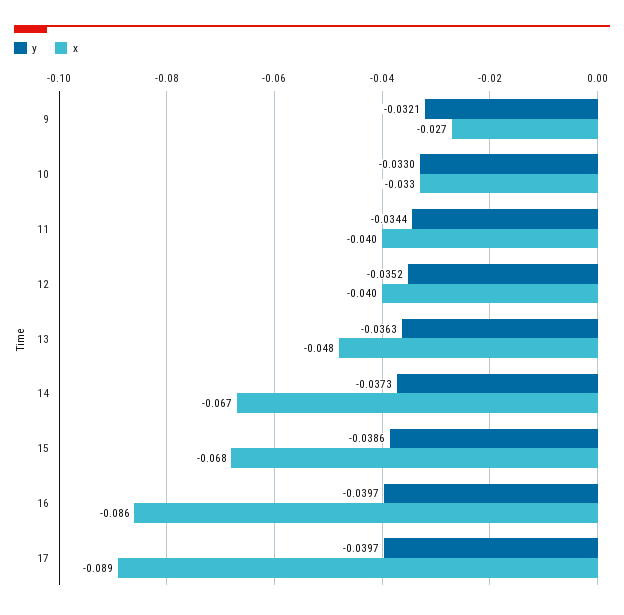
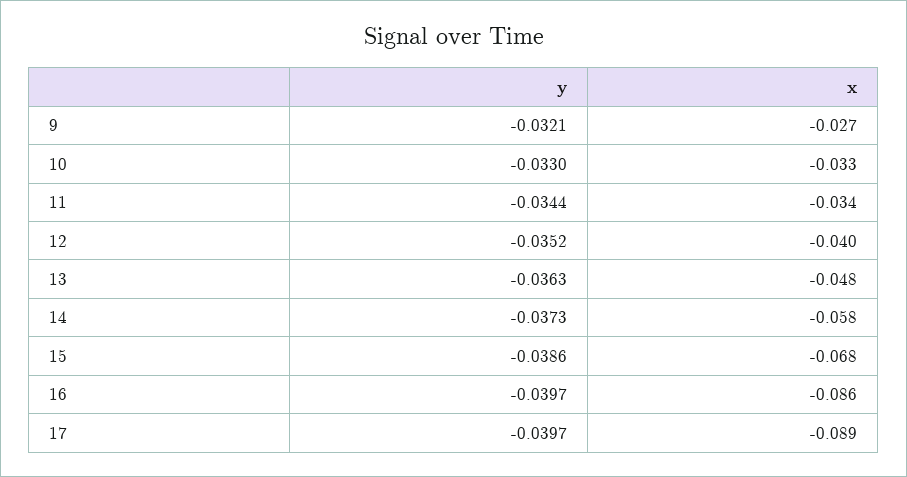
  {
    "y": {
      "9": -0.0321,
      "10": -0.033,
      "11": -0.0344,
      "12": -0.0352,
      "13": -0.0363,
      "14": -0.0373,
      "15": -0.0386,
      "16": -0.0397,
      "17": -0.0397
    },
    "x": {
      "9": -0.027,
      "10": -0.033,
-     "11": -0.04,
+     "11": -0.034,
      "12": -0.04,
      "13": -0.048,
-     "14": -0.067,
+     "14": -0.058,
      "15": -0.068,
      "16": -0.086,
      "17": -0.089
    }
  }

